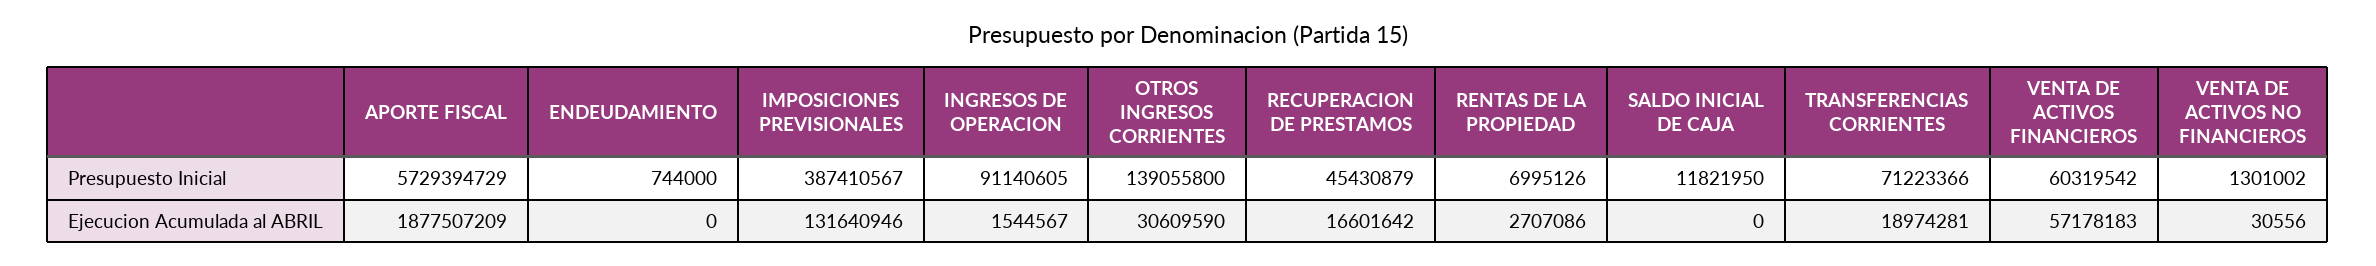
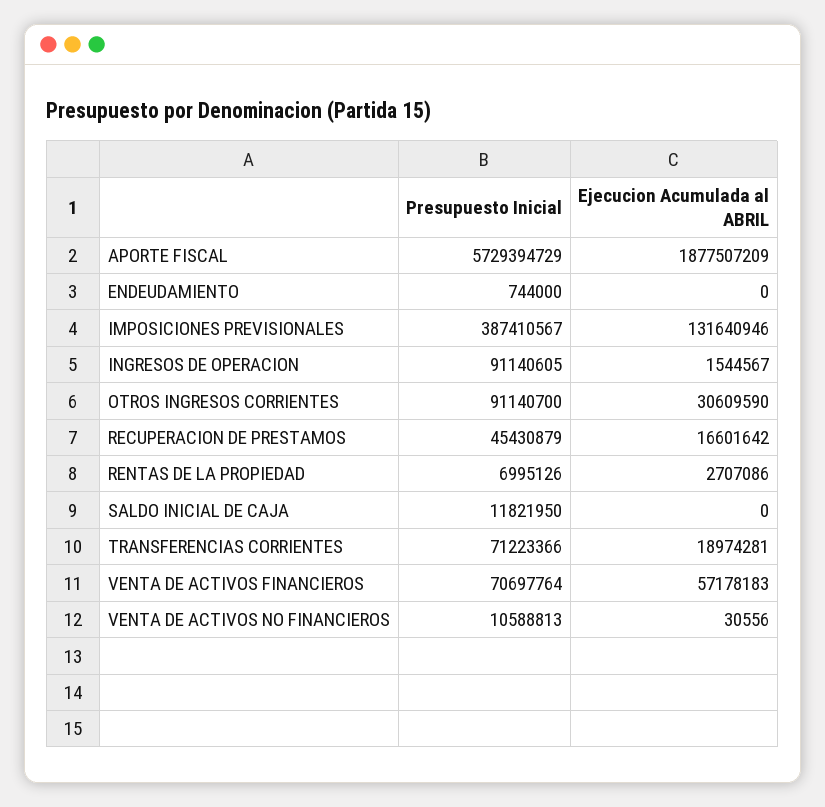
  {
    "APORTE FISCAL": {
      "Presupuesto Inicial": 5729394729,
      "Ejecucion Acumulada al ABRIL": 1877507209
    },
    "ENDEUDAMIENTO": {
      "Presupuesto Inicial": 744000,
      "Ejecucion Acumulada al ABRIL": 0
    },
    "IMPOSICIONES PREVISIONALES": {
      "Presupuesto Inicial": 387410567,
      "Ejecucion Acumulada al ABRIL": 131640946
    },
    "INGRESOS DE OPERACION": {
      "Presupuesto Inicial": 91140605,
      "Ejecucion Acumulada al ABRIL": 1544567
    },
    "OTROS INGRESOS CORRIENTES": {
-     "Presupuesto Inicial": 139055800,
+     "Presupuesto Inicial": 91140700,
      "Ejecucion Acumulada al ABRIL": 30609590
    },
    "RECUPERACION DE PRESTAMOS": {
      "Presupuesto Inicial": 45430879,
      "Ejecucion Acumulada al ABRIL": 16601642
    },
    "RENTAS DE LA PROPIEDAD": {
      "Presupuesto Inicial": 6995126,
      "Ejecucion Acumulada al ABRIL": 2707086
    },
    "SALDO INICIAL DE CAJA": {
      "Presupuesto Inicial": 11821950,
      "Ejecucion Acumulada al ABRIL": 0
    },
    "TRANSFERENCIAS CORRIENTES": {
      "Presupuesto Inicial": 71223366,
      "Ejecucion Acumulada al ABRIL": 18974281
    },
    "VENTA DE ACTIVOS FINANCIEROS": {
-     "Presupuesto Inicial": 60319542,
+     "Presupuesto Inicial": 70697764,
      "Ejecucion Acumulada al ABRIL": 57178183
    },
    "VENTA DE ACTIVOS NO FINANCIEROS": {
-     "Presupuesto Inicial": 1301002,
+     "Presupuesto Inicial": 10588813,
      "Ejecucion Acumulada al ABRIL": 30556
    }
  }

